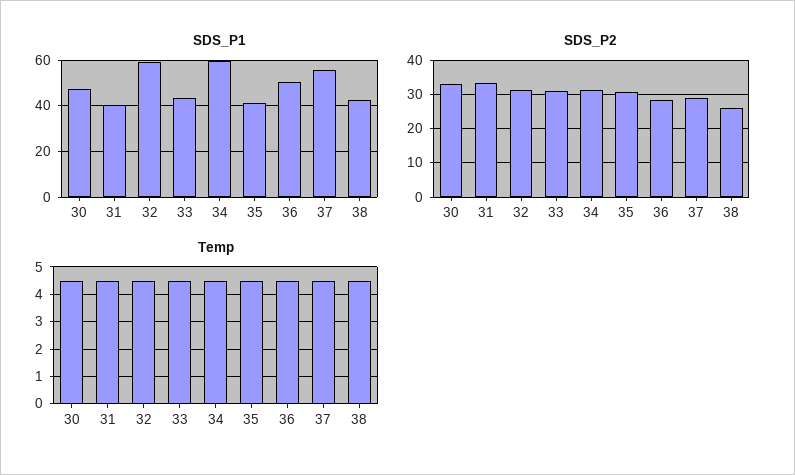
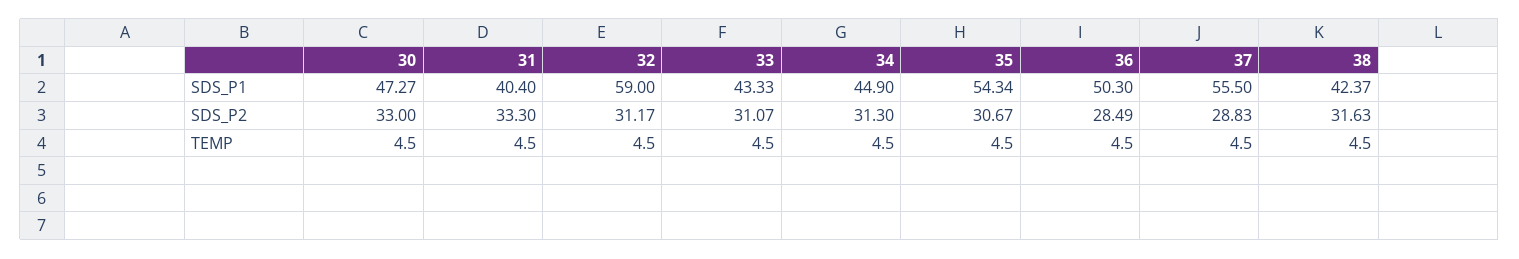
  {
    "SDS_P1": {
      "30": 47.27,
      "31": 40.4,
      "32": 59,
      "33": 43.33,
-     "34": 60,
+     "34": 44.9,
-     "35": 40,
+     "35": 54.34,
      "36": 50.3,
      "37": 55.5,
      "38": 42.37
    },
    "SDS_P2": {
      "30": 33,
      "31": 33.3,
      "32": 31.17,
      "33": 31.07,
      "34": 31.3,
      "35": 30.67,
      "36": 28.49,
      "37": 28.83,
-     "38": 26
+     "38": 31.63
    },
    "Temp": {
      "30": 4.5,
      "31": 4.5,
      "32": 4.5,
      "33": 4.5,
      "34": 4.5,
      "35": 4.5,
      "36": 4.5,
      "37": 4.5,
      "38": 4.5
    }
  }

